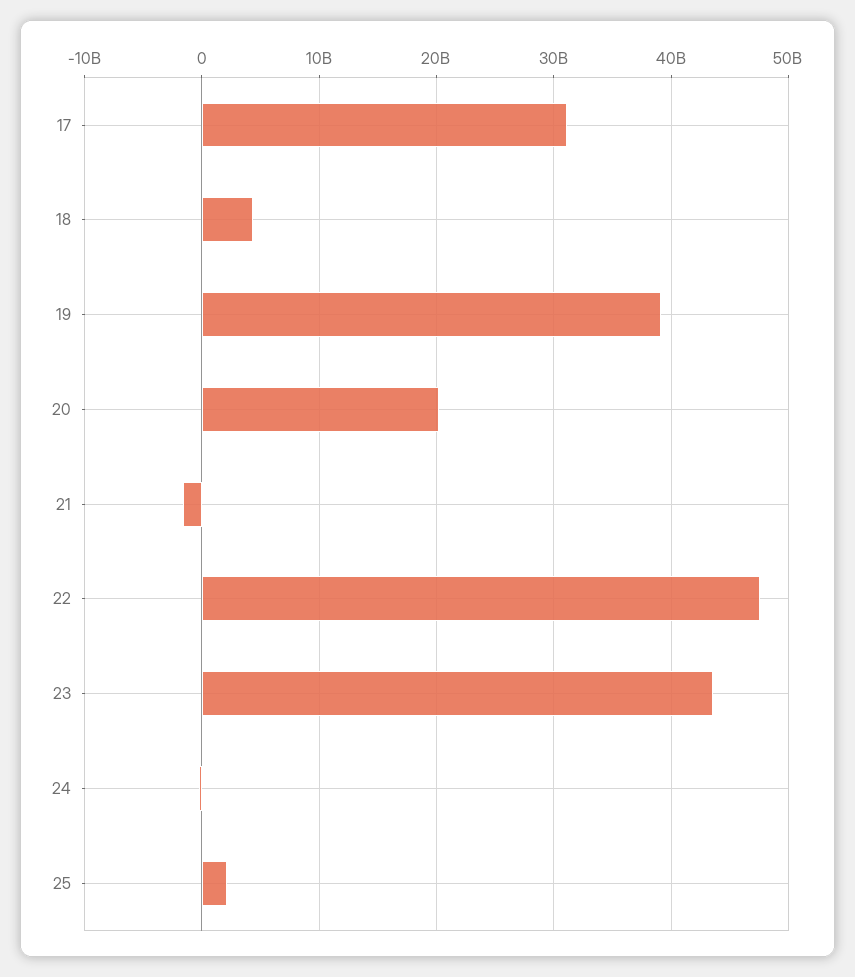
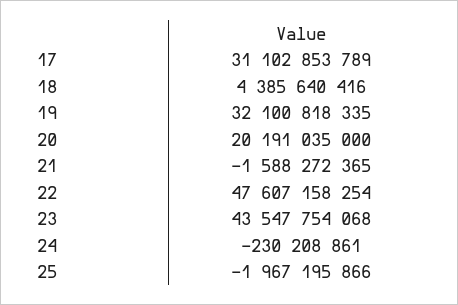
  {
    "17": 31102853789,
    "18": 4385640416,
-   "19": 39000000000,
+   "19": 32100818335,
    "20": 20191035000,
    "21": -1588272365,
    "22": 47607158254,
    "23": 43547754068,
    "24": -230208861,
-   "25": 2000000000
+   "25": -1967195866
  }

